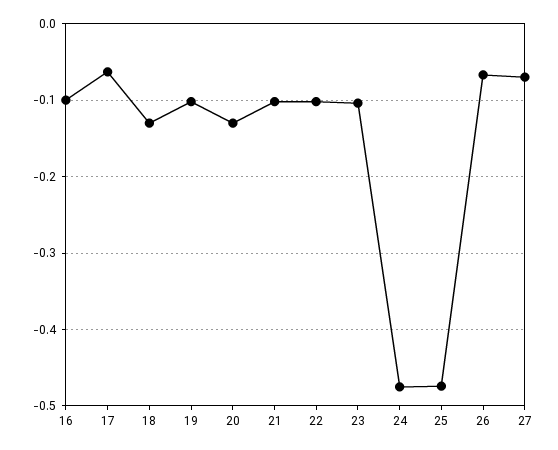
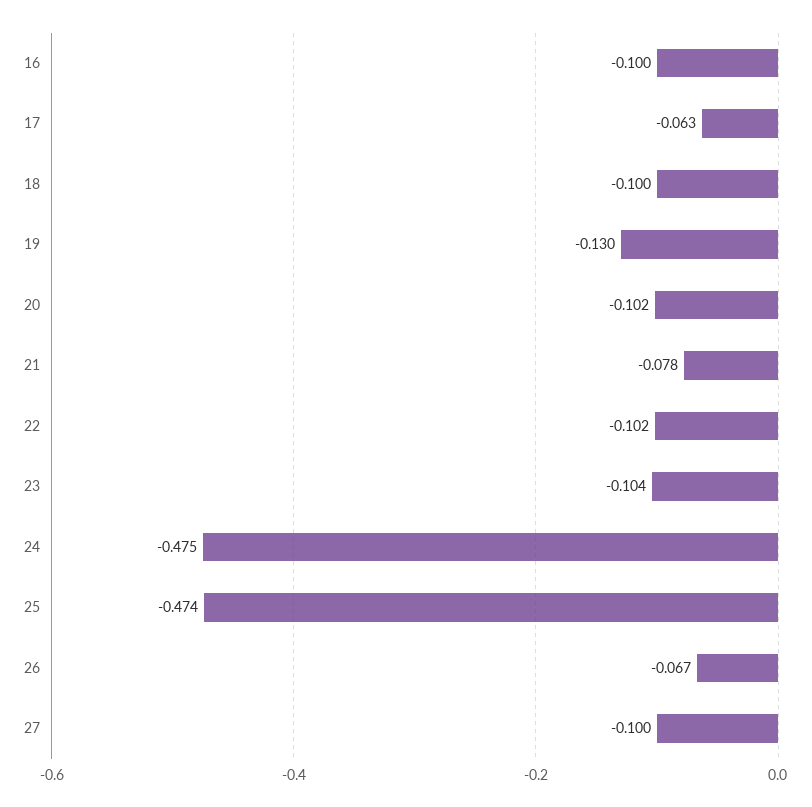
  {
    "16": -0.1,
    "17": -0.063,
-   "18": -0.13,
+   "18": -0.1,
-   "19": -0.1,
+   "19": -0.13,
-   "20": -0.13,
+   "20": -0.102,
-   "21": -0.1,
+   "21": -0.078,
    "22": -0.102,
    "23": -0.104,
    "24": -0.475,
    "25": -0.474,
    "26": -0.067,
-   "27": -0.07
+   "27": -0.1
  }

